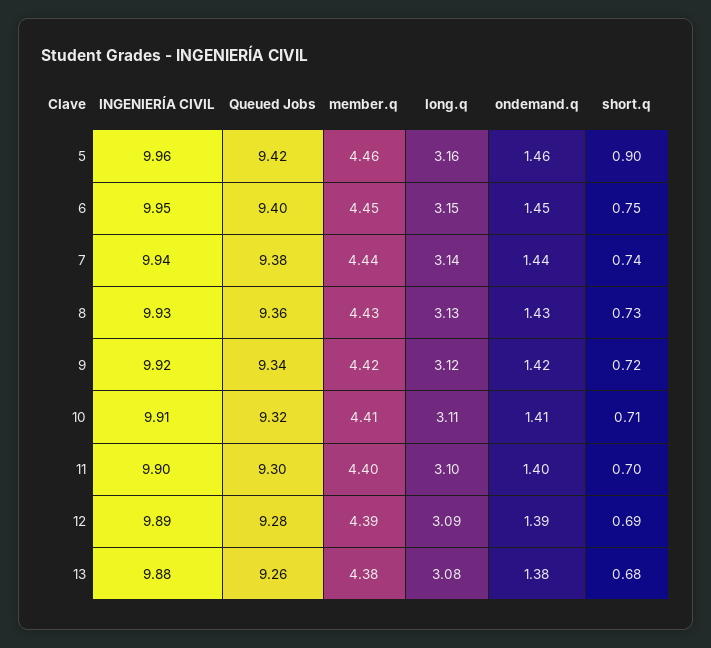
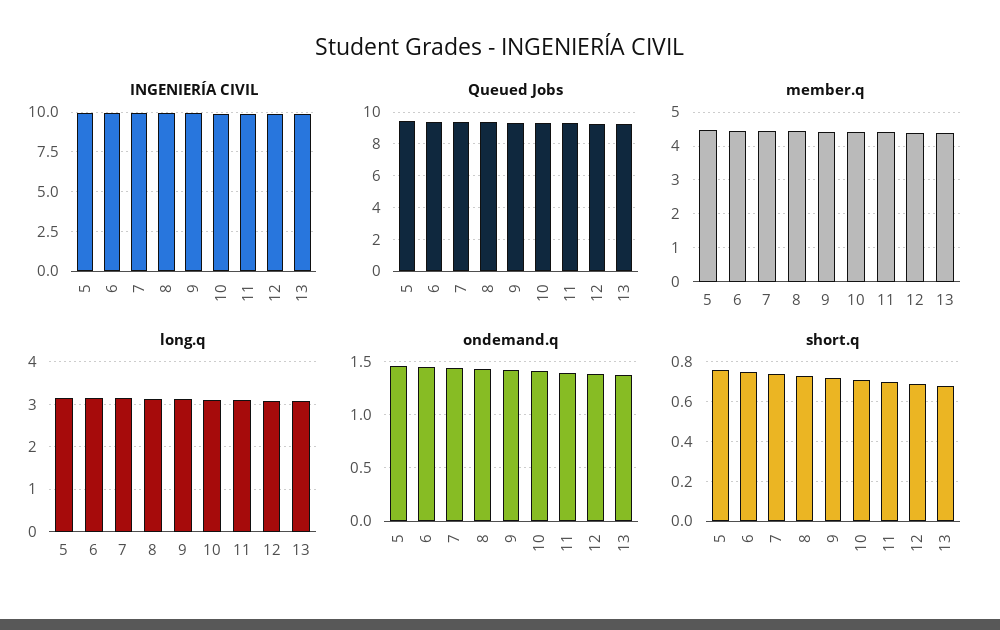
  {
    "INGENIERÍA CIVIL": {
      "5": 9.96,
      "6": 9.95,
      "7": 9.94,
      "8": 9.93,
      "9": 9.92,
      "10": 9.91,
      "11": 9.9,
      "12": 9.89,
      "13": 9.88
    },
    "Queued Jobs": {
      "5": 9.42,
      "6": 9.4,
      "7": 9.38,
      "8": 9.36,
      "9": 9.34,
      "10": 9.32,
      "11": 9.3,
      "12": 9.28,
      "13": 9.26
    },
    "member.q": {
      "5": 4.46,
      "6": 4.45,
      "7": 4.44,
      "8": 4.43,
      "9": 4.42,
      "10": 4.41,
      "11": 4.4,
      "12": 4.39,
      "13": 4.38
    },
    "long.q": {
      "5": 3.16,
      "6": 3.15,
      "7": 3.14,
      "8": 3.13,
      "9": 3.12,
      "10": 3.11,
      "11": 3.1,
      "12": 3.09,
      "13": 3.08
    },
    "ondemand.q": {
      "5": 1.46,
      "6": 1.45,
      "7": 1.44,
      "8": 1.43,
      "9": 1.42,
      "10": 1.41,
      "11": 1.4,
      "12": 1.39,
      "13": 1.38
    },
    "short.q": {
-     "5": 0.9,
+     "5": 0.75,
      "6": 0.75,
      "7": 0.74,
      "8": 0.73,
      "9": 0.72,
      "10": 0.71,
      "11": 0.7,
      "12": 0.69,
      "13": 0.68
    }
  }

